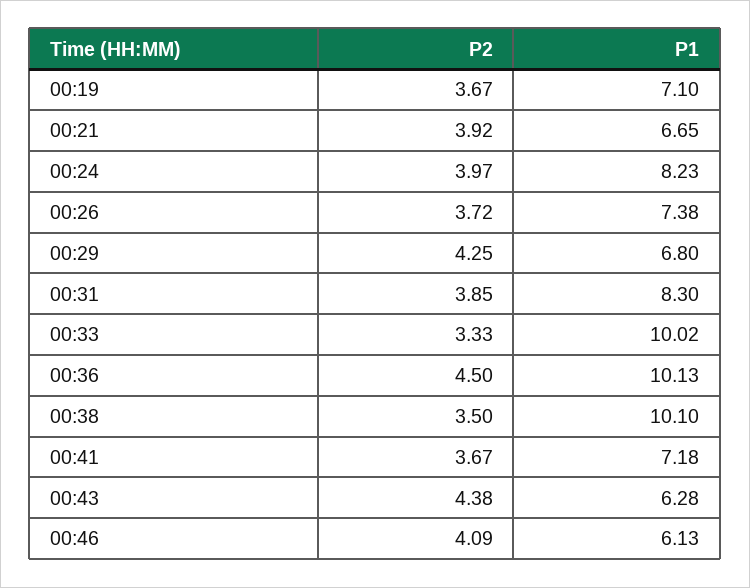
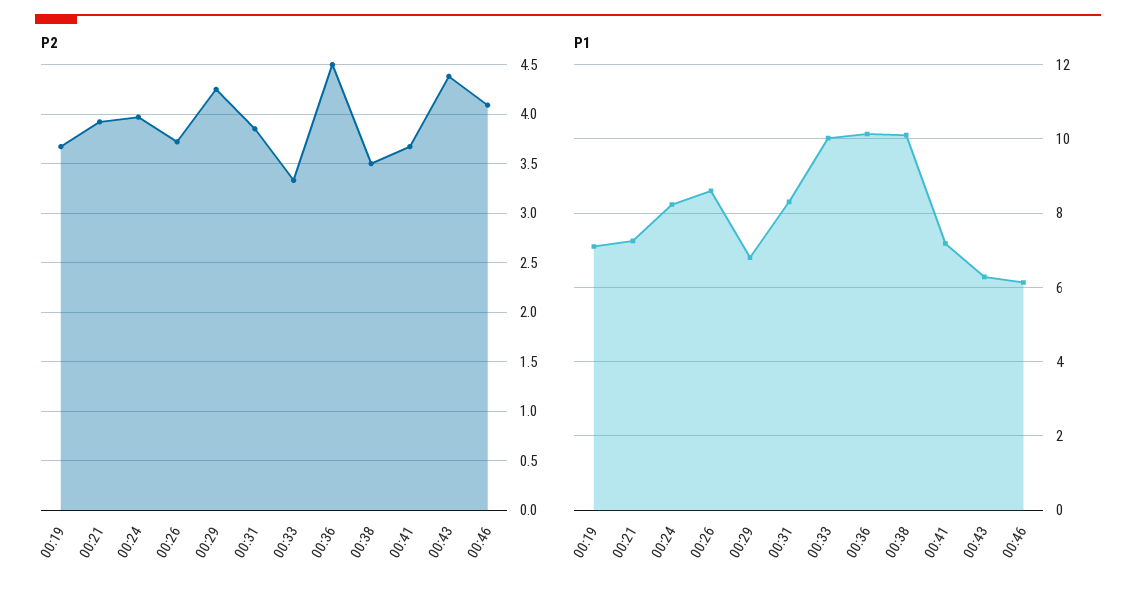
  {
    "P2": {
      "00:19": 3.67,
      "00:21": 3.92,
      "00:24": 3.97,
      "00:26": 3.72,
      "00:29": 4.25,
      "00:31": 3.85,
      "00:33": 3.33,
      "00:36": 4.5,
      "00:38": 3.5,
      "00:41": 3.67,
      "00:43": 4.38,
      "00:46": 4.09
    },
    "P1": {
      "00:19": 7.1,
-     "00:21": 6.65,
+     "00:21": 7.2,
      "00:24": 8.23,
-     "00:26": 7.38,
+     "00:26": 8.6,
      "00:29": 6.8,
      "00:31": 8.3,
      "00:33": 10.02,
      "00:36": 10.13,
      "00:38": 10.1,
      "00:41": 7.18,
      "00:43": 6.28,
      "00:46": 6.13
    }
  }

